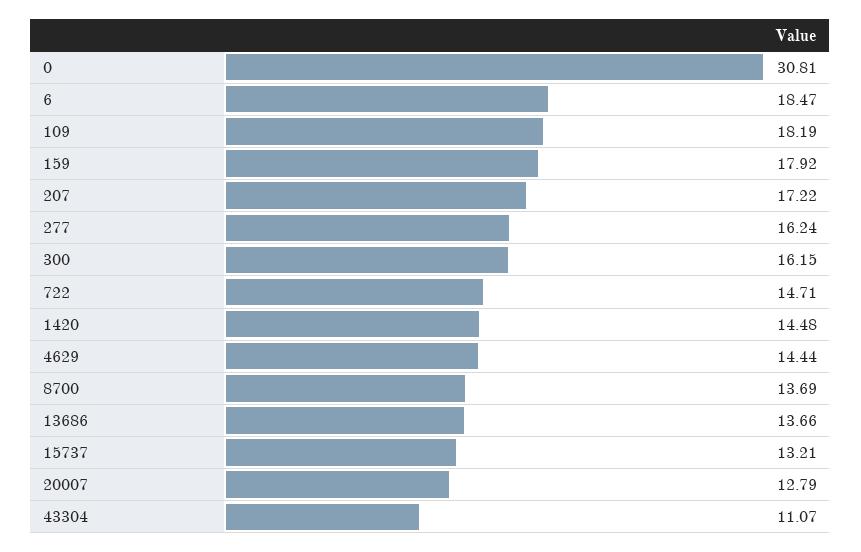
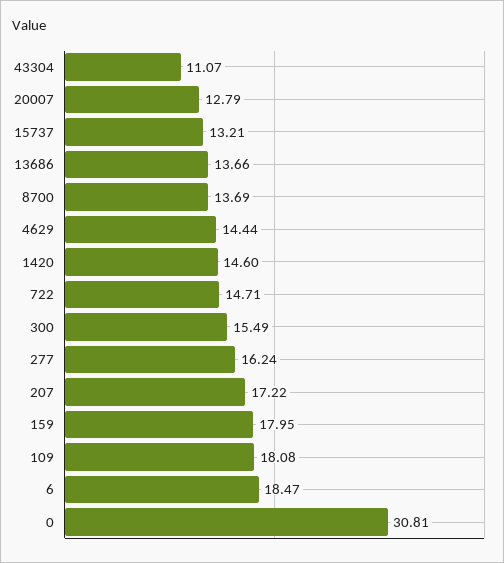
  {
    "0": 30.81,
    "6": 18.47,
-   "109": 18.19,
+   "109": 18.08,
-   "159": 17.92,
+   "159": 17.95,
    "207": 17.22,
    "277": 16.24,
-   "300": 16.15,
+   "300": 15.49,
    "722": 14.71,
-   "1420": 14.48,
+   "1420": 14.6,
    "4629": 14.44,
    "8700": 13.69,
    "13686": 13.66,
    "15737": 13.21,
    "20007": 12.79,
    "43304": 11.07
  }

